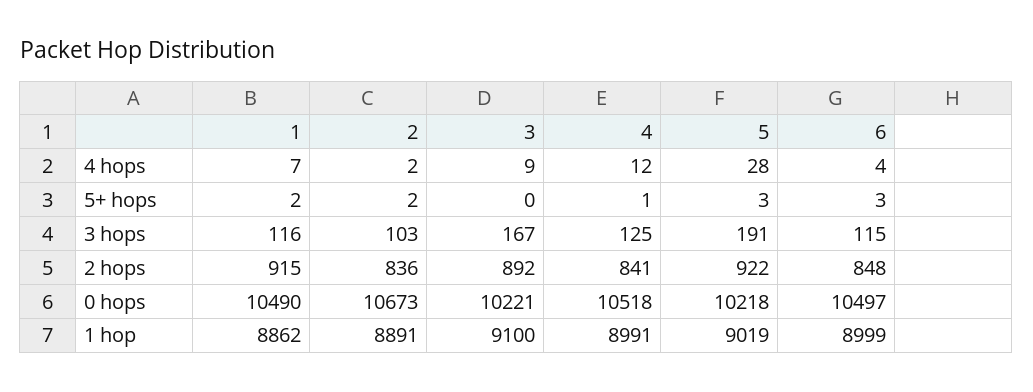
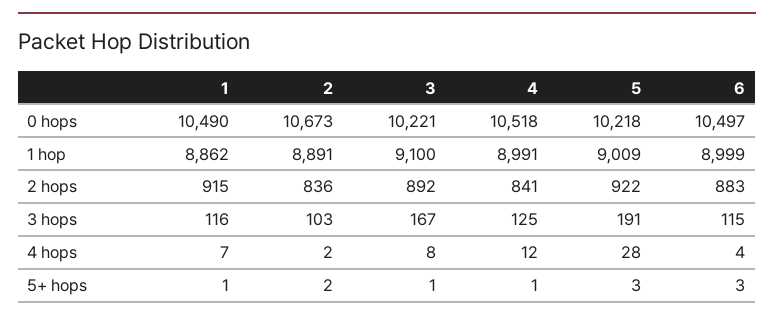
  {
    "1": {
      "4 hops": 7,
-     "5+ hops": 2,
+     "5+ hops": 1,
      "3 hops": 116,
      "2 hops": 915,
      "0 hops": 10490,
      "1 hop": 8862
    },
    "2": {
      "4 hops": 2,
      "5+ hops": 2,
      "3 hops": 103,
      "2 hops": 836,
      "0 hops": 10673,
      "1 hop": 8891
    },
    "3": {
-     "4 hops": 9,
+     "4 hops": 8,
-     "5+ hops": 0,
+     "5+ hops": 1,
      "3 hops": 167,
      "2 hops": 892,
      "0 hops": 10221,
      "1 hop": 9100
    },
    "4": {
      "4 hops": 12,
      "5+ hops": 1,
      "3 hops": 125,
      "2 hops": 841,
      "0 hops": 10518,
      "1 hop": 8991
    },
    "5": {
      "4 hops": 28,
      "5+ hops": 3,
      "3 hops": 191,
      "2 hops": 922,
      "0 hops": 10218,
-     "1 hop": 9019
+     "1 hop": 9009
    },
    "6": {
      "4 hops": 4,
      "5+ hops": 3,
      "3 hops": 115,
-     "2 hops": 848,
+     "2 hops": 883,
      "0 hops": 10497,
      "1 hop": 8999
    }
  }

